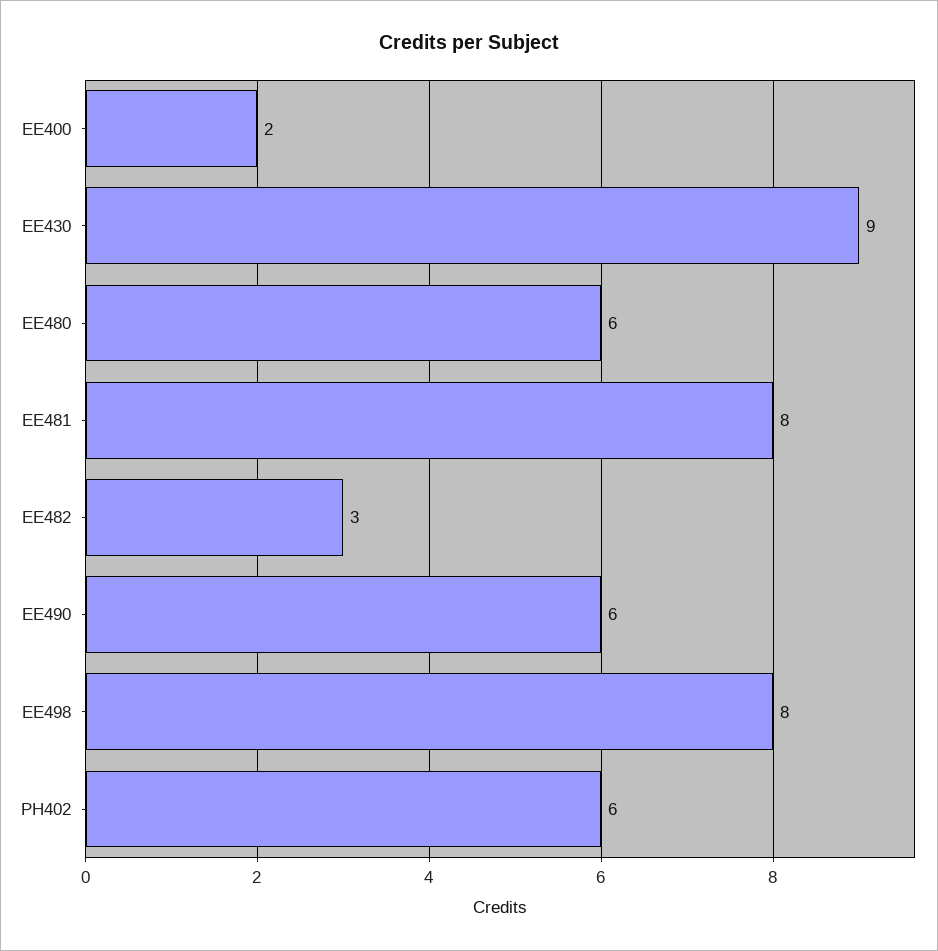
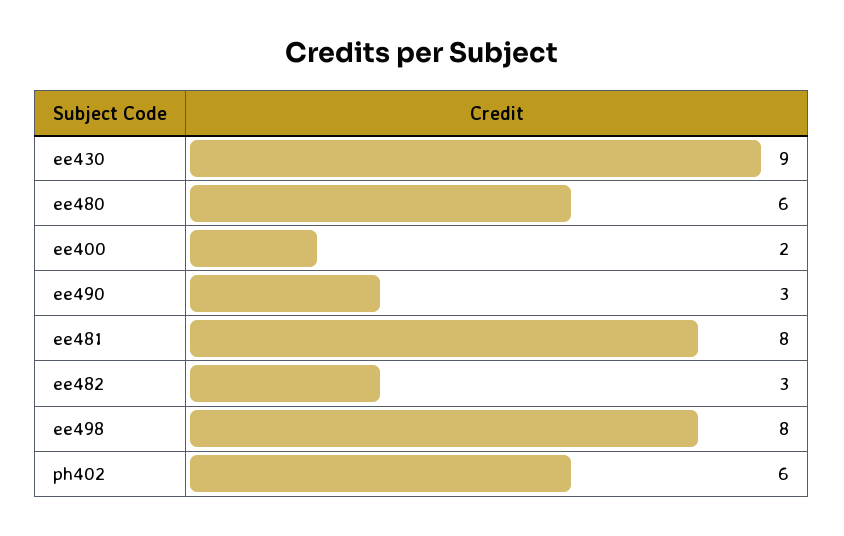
  {
    "EE400": 2,
    "EE430": 9,
    "EE480": 6,
    "EE481": 8,
    "EE482": 3,
-   "EE490": 6,
+   "EE490": 3,
    "EE498": 8,
    "PH402": 6
  }

